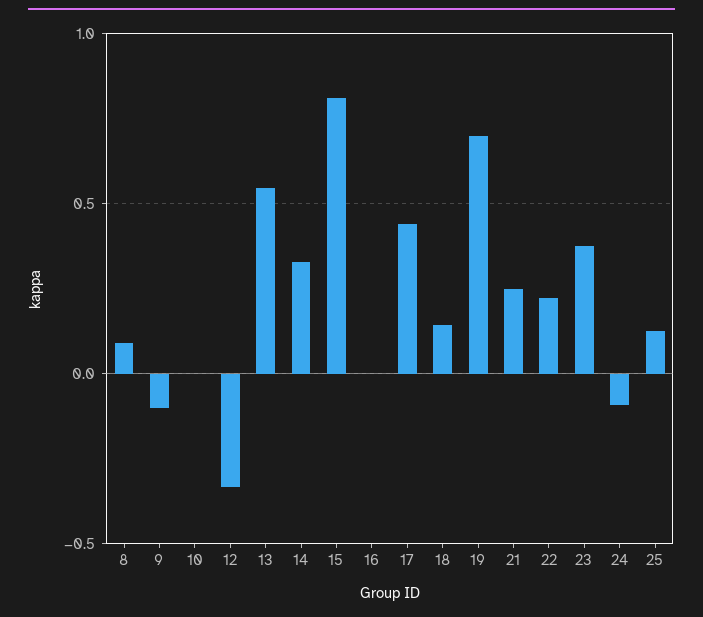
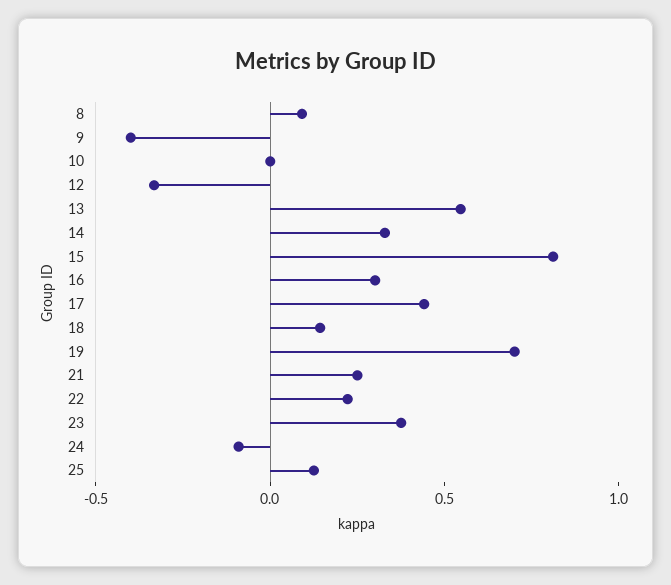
  {
    "8": 0.1,
-   "9": -0.1,
+   "9": -0.4,
    "10": 0,
    "12": -0.35,
    "13": 0.55,
    "14": 0.35,
    "15": 0.8,
-   "16": 0,
+   "16": 0.3,
    "17": 0.45,
    "18": 0.15,
    "19": 0.7,
    "21": 0.25,
    "22": 0.2,
    "23": 0.4,
    "24": -0.1,
    "25": 0.15
  }

